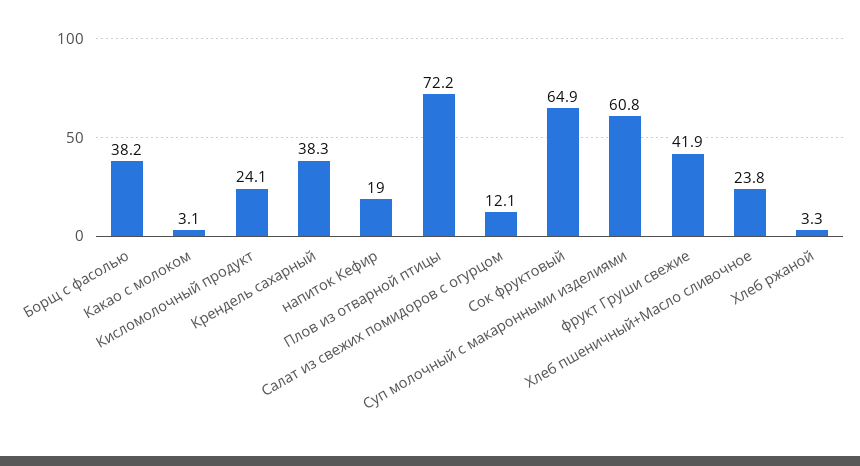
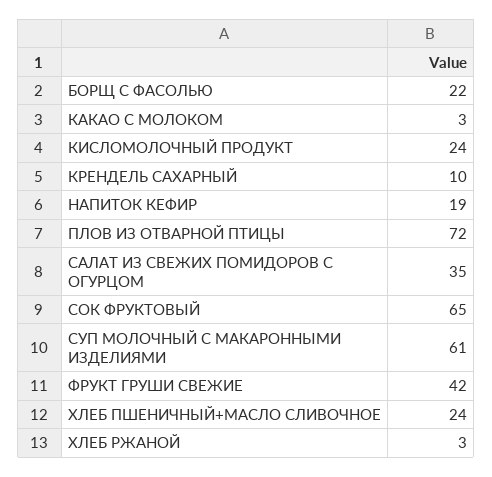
  {
-   "Борщ с фасолью": 38.2,
+   "Борщ с фасолью": 22,
    "Какао с молоком": 3.1,
    "Кисломолочный продукт": 24.1,
-   "Крендель сахарный": 38.3,
+   "Крендель сахарный": 10,
    "напиток Кефир": 19,
    "Плов из отварной птицы": 72.2,
-   "Салат из свежих помидоров с огурцом": 12.1,
+   "Салат из свежих помидоров с огурцом": 35,
    "Сок фруктовый": 64.9,
    "Суп молочный с макаронными изделиями": 60.8,
    "фрукт Груши свежие": 41.9,
    "Хлеб пшеничный+Масло сливочное": 23.8,
    "Хлеб ржаной": 3.3
  }

